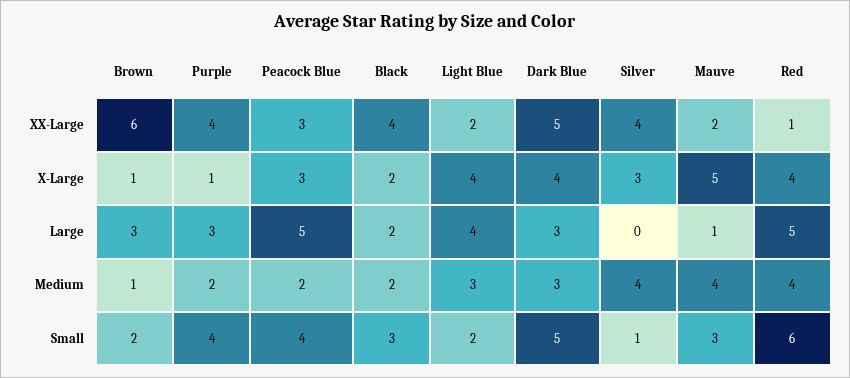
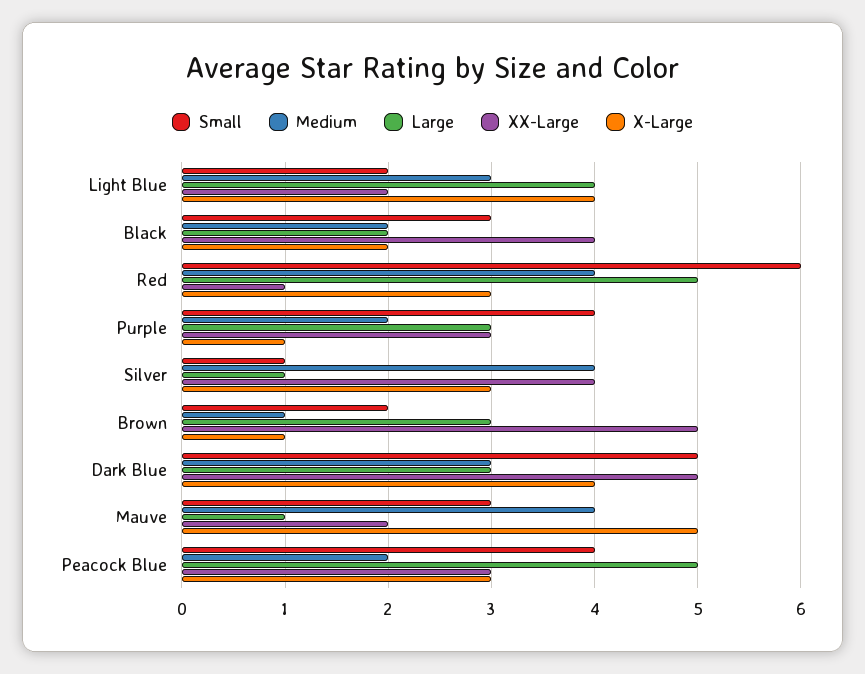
  {
    "XX-Large": {
-     "Brown": 6,
+     "Brown": 5,
-     "Purple": 4,
+     "Purple": 3,
      "Peacock Blue": 3,
      "Black": 4,
      "Light Blue": 2,
      "Dark Blue": 5,
      "Silver": 4,
      "Mauve": 2,
      "Red": 1
    },
    "X-Large": {
      "Brown": 1,
      "Purple": 1,
      "Peacock Blue": 3,
      "Black": 2,
      "Light Blue": 4,
      "Dark Blue": 4,
      "Silver": 3,
      "Mauve": 5,
-     "Red": 4
+     "Red": 3
    },
    "Large": {
      "Brown": 3,
      "Purple": 3,
      "Peacock Blue": 5,
      "Black": 2,
      "Light Blue": 4,
      "Dark Blue": 3,
-     "Silver": 0,
+     "Silver": 1,
      "Mauve": 1,
      "Red": 5
    },
    "Medium": {
      "Brown": 1,
      "Purple": 2,
      "Peacock Blue": 2,
      "Black": 2,
      "Light Blue": 3,
      "Dark Blue": 3,
      "Silver": 4,
      "Mauve": 4,
      "Red": 4
    },
    "Small": {
      "Brown": 2,
      "Purple": 4,
      "Peacock Blue": 4,
      "Black": 3,
      "Light Blue": 2,
      "Dark Blue": 5,
      "Silver": 1,
      "Mauve": 3,
      "Red": 6
    }
  }

